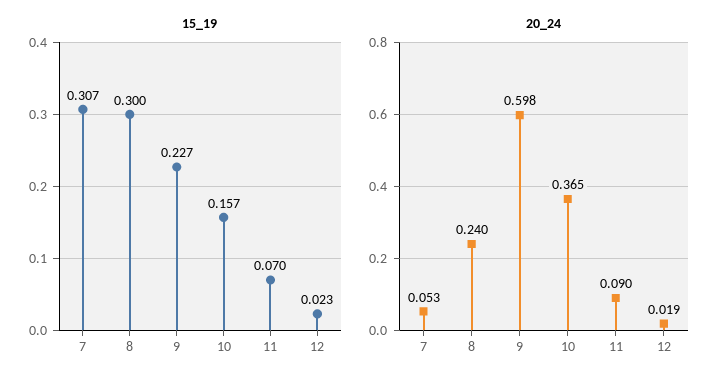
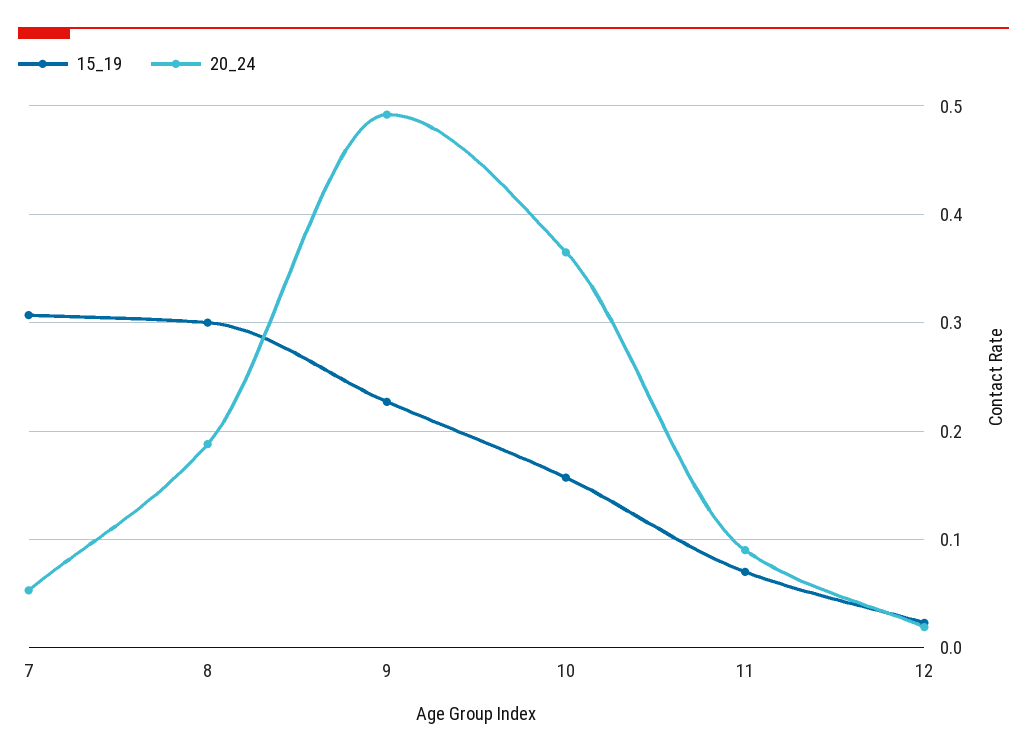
  {
    "15_19": {
      "7": 0.307,
      "8": 0.3,
      "9": 0.227,
      "10": 0.157,
      "11": 0.07,
      "12": 0.023
    },
    "20_24": {
      "7": 0.053,
-     "8": 0.24,
+     "8": 0.19,
-     "9": 0.598,
+     "9": 0.49,
      "10": 0.365,
      "11": 0.09,
      "12": 0.019
    }
  }

